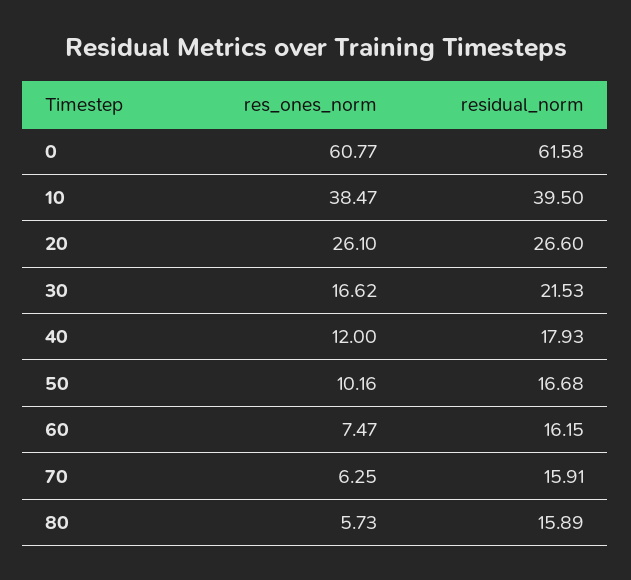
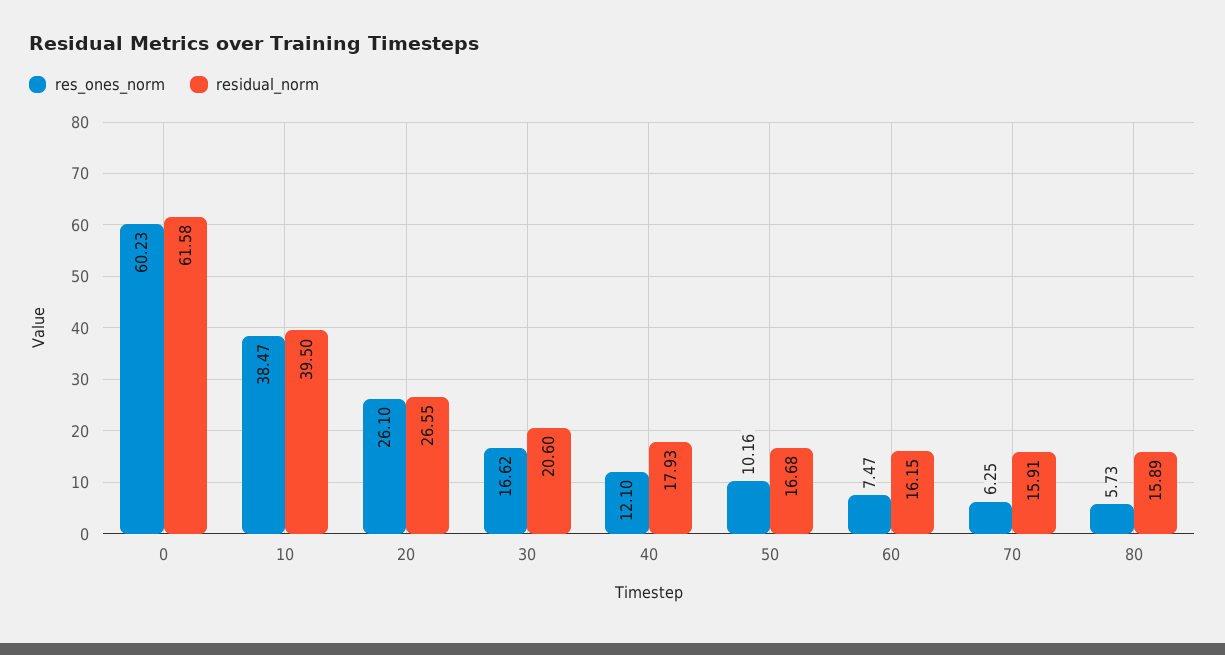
  {
    "res_ones_norm": {
-     "0": 60.77,
+     "0": 60.23,
      "10": 38.47,
      "20": 26.1,
      "30": 16.62,
-     "40": 12,
+     "40": 12.1,
      "50": 10.16,
      "60": 7.47,
      "70": 6.25,
      "80": 5.73
    },
    "residual_norm": {
      "0": 61.58,
      "10": 39.5,
-     "20": 26.6,
+     "20": 26.55,
-     "30": 21.53,
+     "30": 20.6,
      "40": 17.93,
      "50": 16.68,
      "60": 16.15,
      "70": 15.91,
      "80": 15.89
    }
  }

